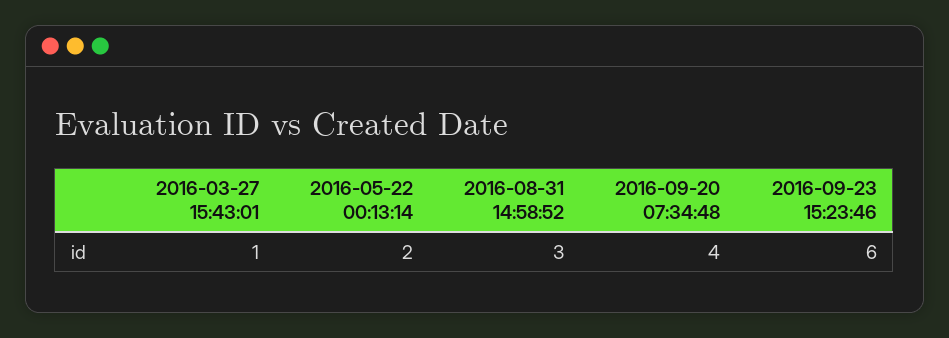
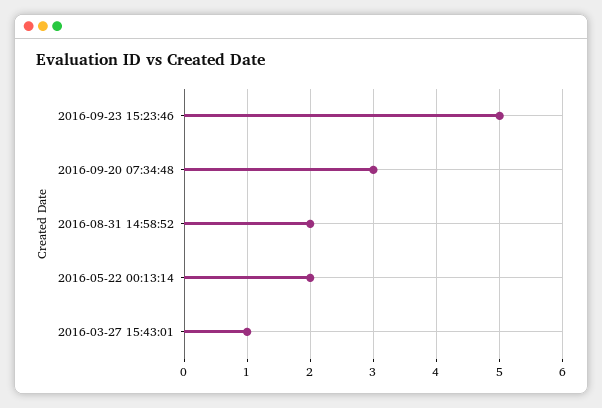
  {
    "2016-03-27 15:43:01": 1,
    "2016-05-22 00:13:14": 2,
-   "2016-08-31 14:58:52": 3,
+   "2016-08-31 14:58:52": 2,
-   "2016-09-20 07:34:48": 4,
+   "2016-09-20 07:34:48": 3,
-   "2016-09-23 15:23:46": 6
+   "2016-09-23 15:23:46": 5
  }

